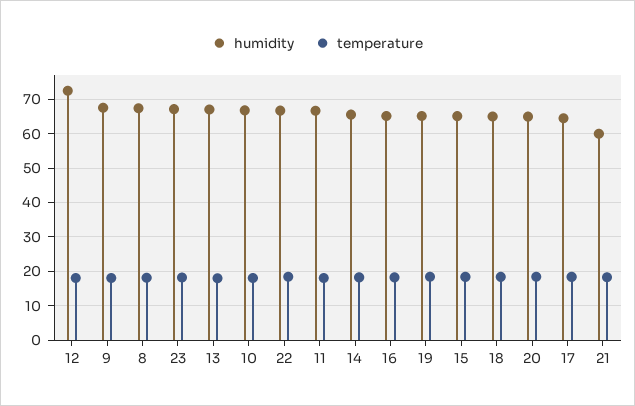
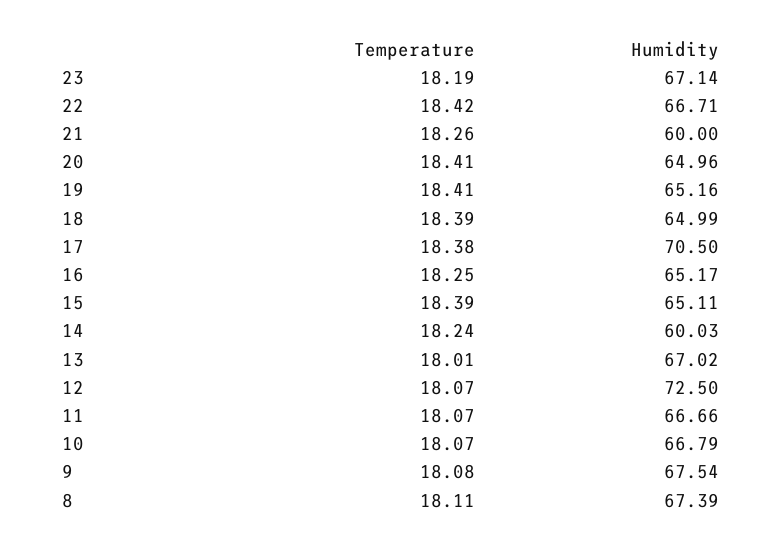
  {
    "humidity": {
      "12": 72.5,
      "9": 67.54,
      "8": 67.39,
      "23": 67.14,
      "13": 67.02,
      "10": 66.79,
      "22": 66.71,
      "11": 66.66,
-     "14": 66,
+     "14": 60.03,
      "16": 65.17,
      "19": 65.16,
      "15": 65.11,
      "18": 64.99,
      "20": 64.96,
-     "17": 64,
+     "17": 70.5,
      "21": 60
    },
    "temperature": {
      "12": 18.07,
      "9": 18.08,
      "8": 18.11,
      "23": 18.19,
      "13": 18.01,
      "10": 18.07,
      "22": 18.42,
      "11": 18.07,
      "14": 18.24,
      "16": 18.25,
      "19": 18.41,
      "15": 18.39,
      "18": 18.39,
      "20": 18.41,
      "17": 18.38,
      "21": 18.26
    }
  }

